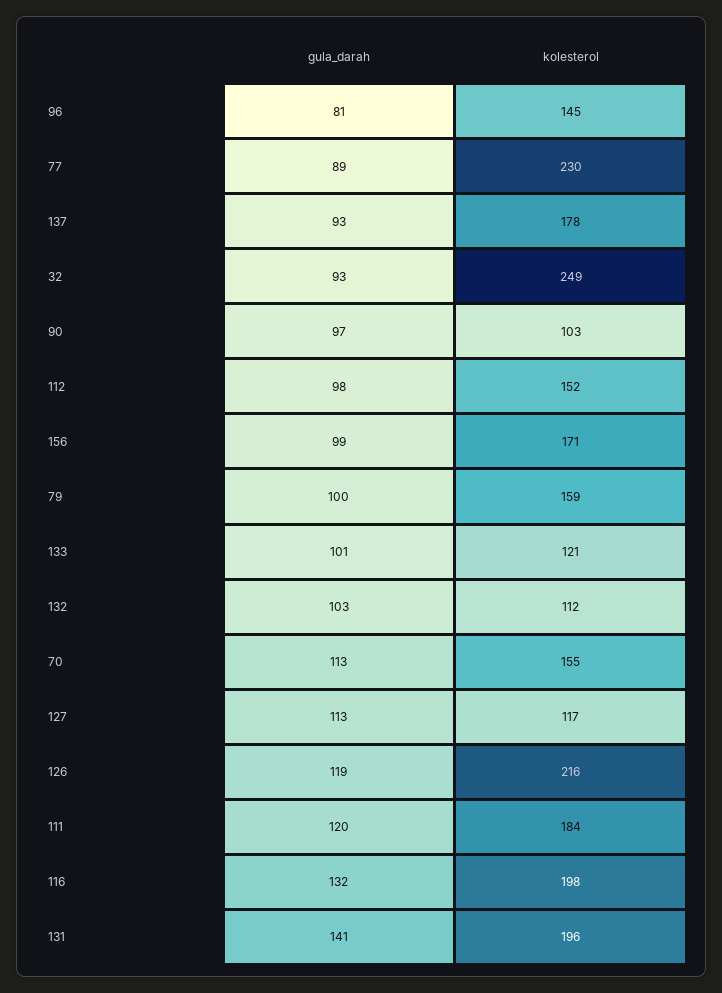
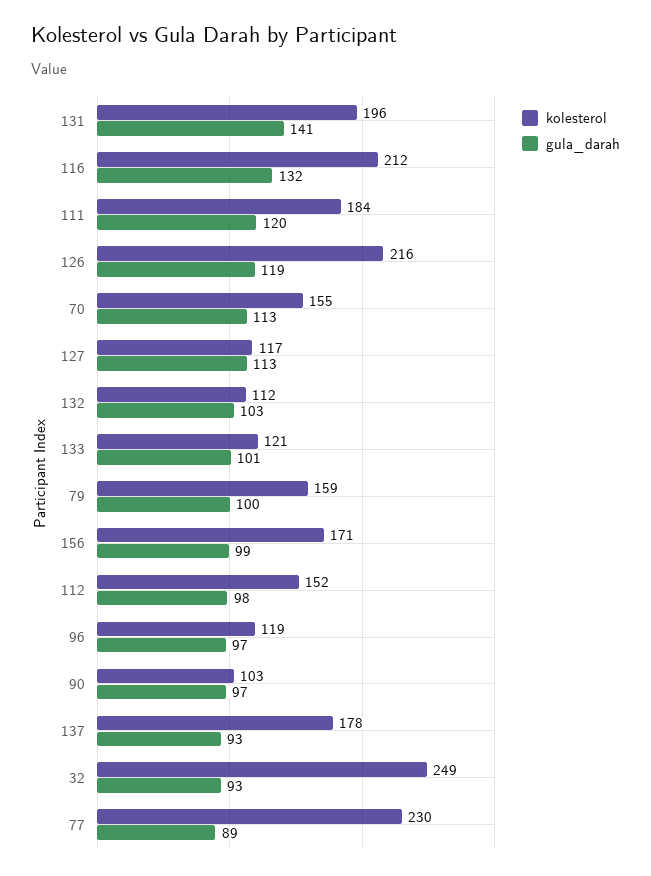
  {
    "gula_darah": {
-     "96": 81,
+     "96": 97,
      "77": 89,
      "137": 93,
      "32": 93,
      "90": 97,
      "112": 98,
      "156": 99,
      "79": 100,
      "133": 101,
      "132": 103,
      "70": 113,
      "127": 113,
      "126": 119,
      "111": 120,
      "116": 132,
      "131": 141
    },
    "kolesterol": {
-     "96": 145,
+     "96": 119,
      "77": 230,
      "137": 178,
      "32": 249,
      "90": 103,
      "112": 152,
      "156": 171,
      "79": 159,
      "133": 121,
      "132": 112,
      "70": 155,
      "127": 117,
      "126": 216,
      "111": 184,
-     "116": 198,
+     "116": 212,
      "131": 196
    }
  }

